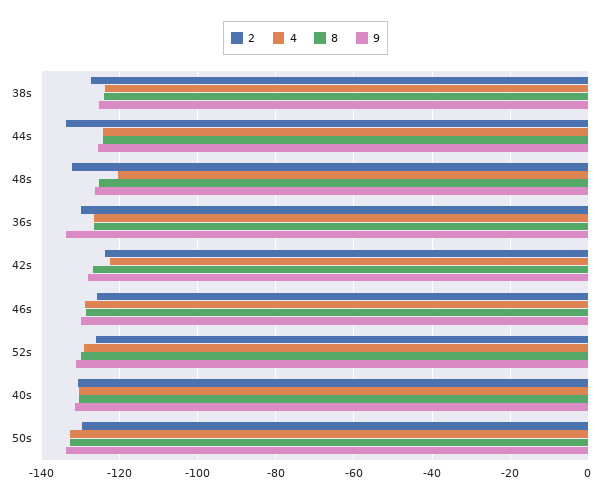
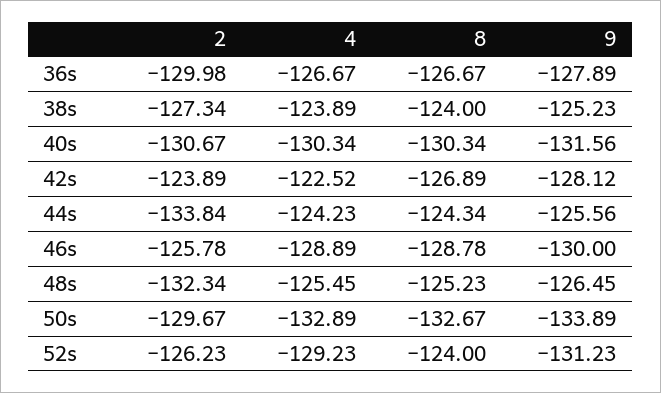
  {
    "2": {
      "38s": -127.34,
      "44s": -133.84,
      "48s": -132.34,
      "36s": -129.98,
      "42s": -123.89,
      "46s": -125.78,
      "52s": -126.23,
      "40s": -130.67,
      "50s": -129.67
    },
    "4": {
      "38s": -123.89,
      "44s": -124.23,
-     "48s": -120,
+     "48s": -125.45,
      "36s": -126.67,
      "42s": -122.52,
      "46s": -128.89,
      "52s": -129.23,
      "40s": -130.34,
      "50s": -132.89
    },
    "8": {
      "38s": -124,
      "44s": -124.34,
      "48s": -125.23,
      "36s": -126.67,
      "42s": -126.89,
      "46s": -128.78,
-     "52s": -130,
+     "52s": -124,
      "40s": -130.34,
      "50s": -132.67
    },
    "9": {
      "38s": -125.23,
      "44s": -125.56,
      "48s": -126.45,
-     "36s": -134,
+     "36s": -127.89,
      "42s": -128.12,
      "46s": -130,
      "52s": -131.23,
      "40s": -131.56,
      "50s": -133.89
    }
  }

